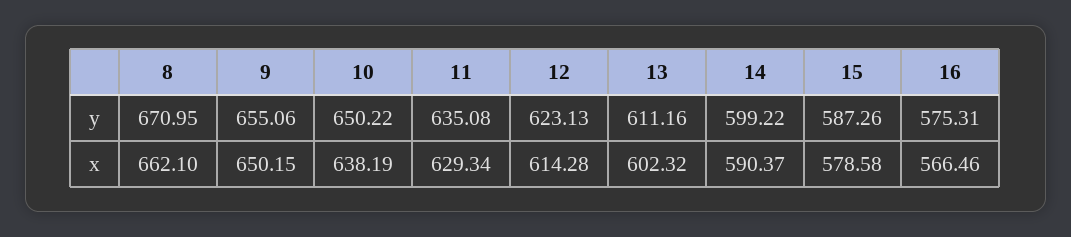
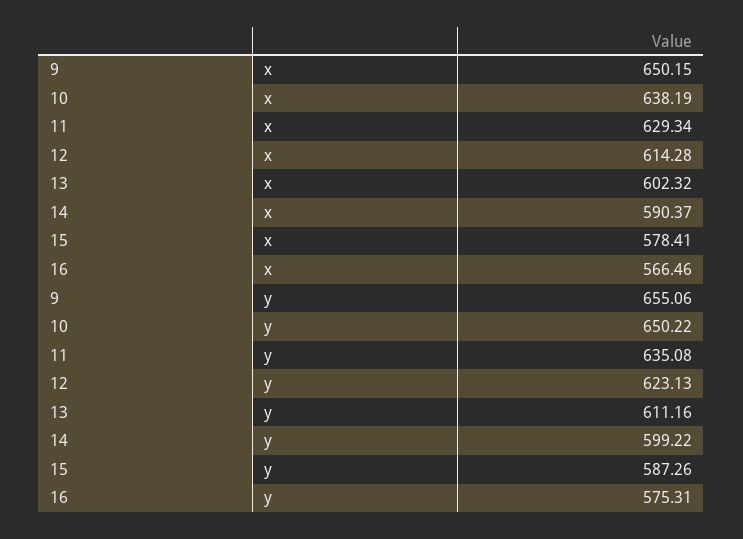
  {
-   "8": {
-     "y": 670.95,
-     "x": 662.1
-   },
    "9": {
      "y": 655.06,
      "x": 650.15
    },
    "10": {
      "y": 650.22,
      "x": 638.19
    },
    "11": {
      "y": 635.08,
      "x": 629.34
    },
    "12": {
      "y": 623.13,
      "x": 614.28
    },
    "13": {
      "y": 611.16,
      "x": 602.32
    },
    "14": {
      "y": 599.22,
      "x": 590.37
    },
    "15": {
      "y": 587.26,
-     "x": 578.58
+     "x": 578.41
    },
    "16": {
      "y": 575.31,
      "x": 566.46
    }
  }

